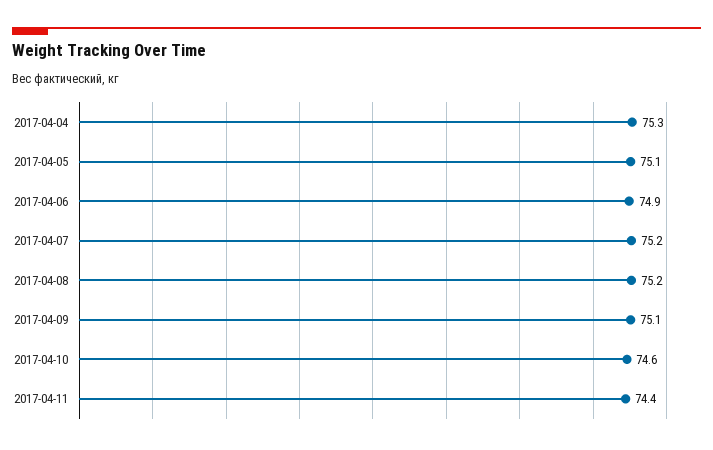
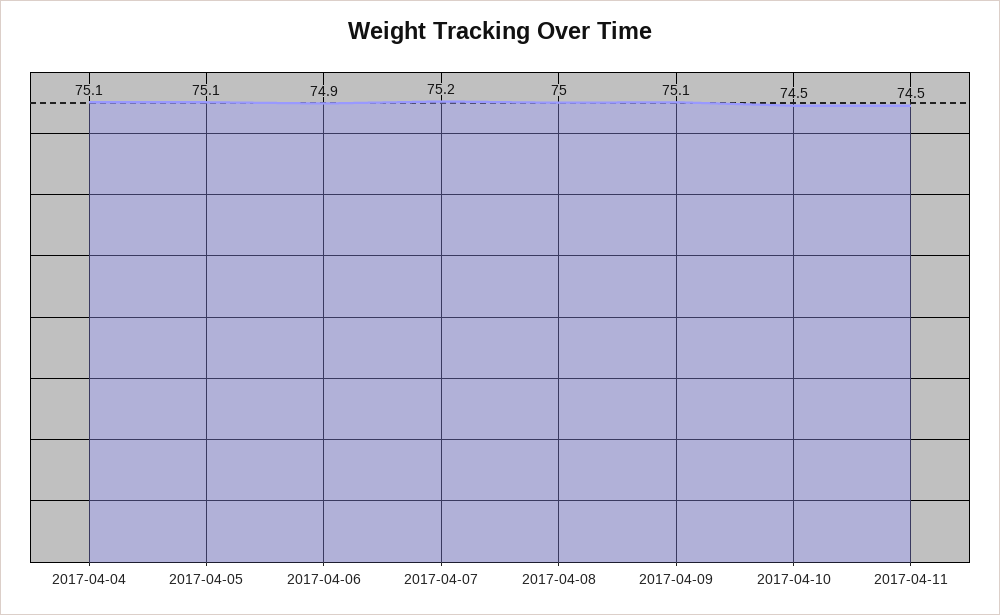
  {
-   "2017-04-04": 75.3,
+   "2017-04-04": 75.1,
    "2017-04-05": 75.1,
    "2017-04-06": 74.9,
    "2017-04-07": 75.2,
-   "2017-04-08": 75.2,
+   "2017-04-08": 75,
    "2017-04-09": 75.1,
-   "2017-04-10": 74.6,
+   "2017-04-10": 74.5,
-   "2017-04-11": 74.4
+   "2017-04-11": 74.5
  }

